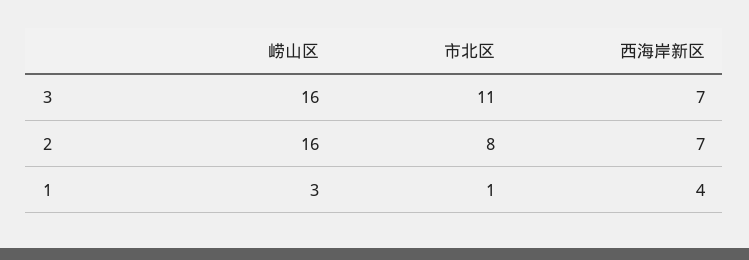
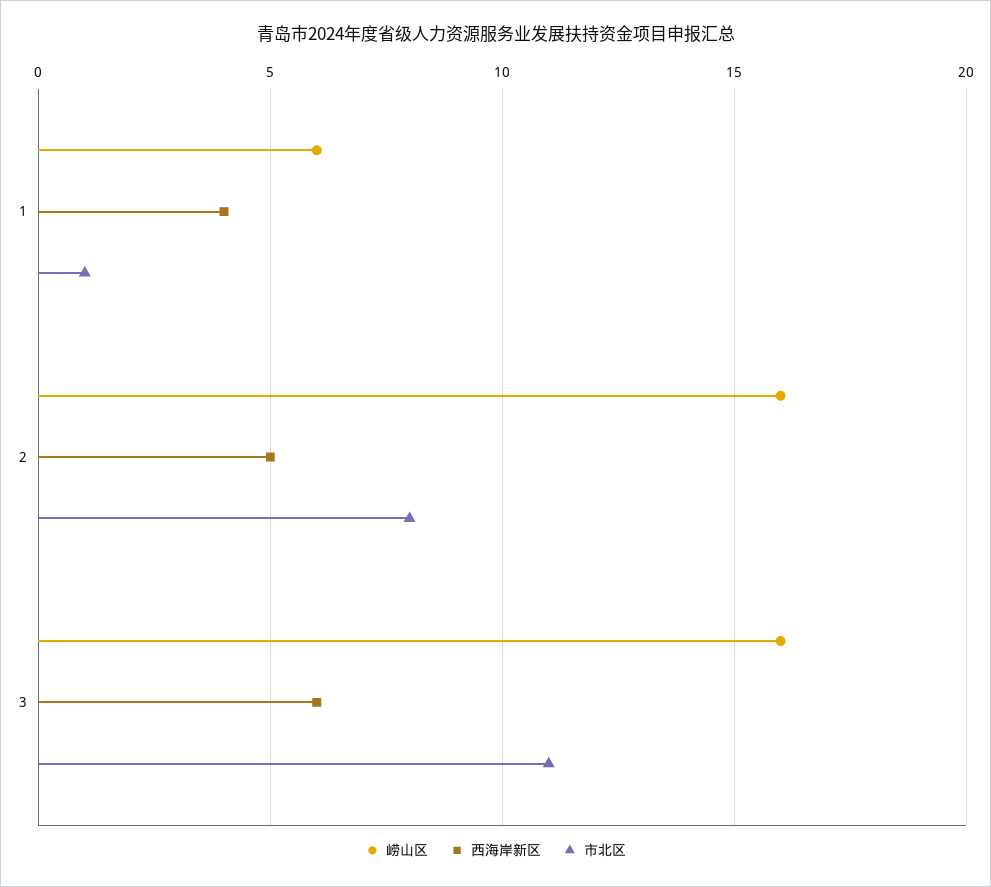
  {
    "崂山区": {
      "3": 16,
      "2": 16,
-     "1": 3
+     "1": 6
    },
    "市北区": {
      "3": 11,
      "2": 8,
      "1": 1
    },
    "西海岸新区": {
-     "3": 7,
+     "3": 6,
-     "2": 7,
+     "2": 5,
      "1": 4
    }
  }

